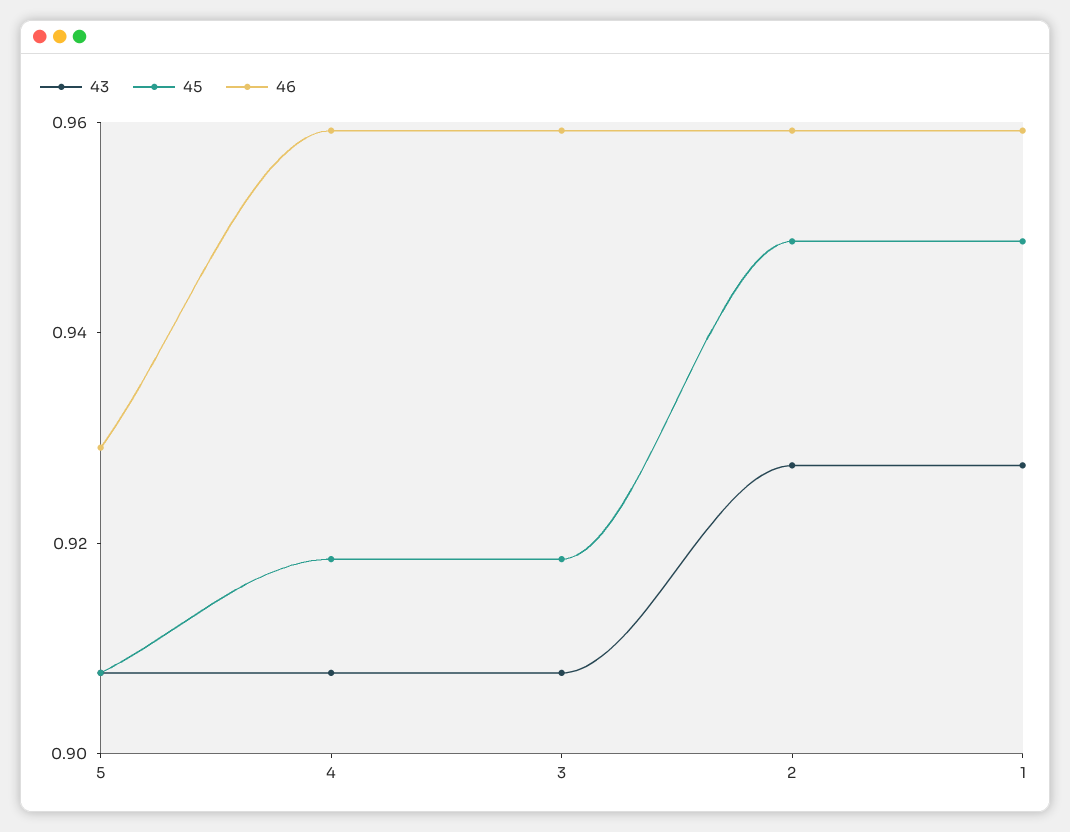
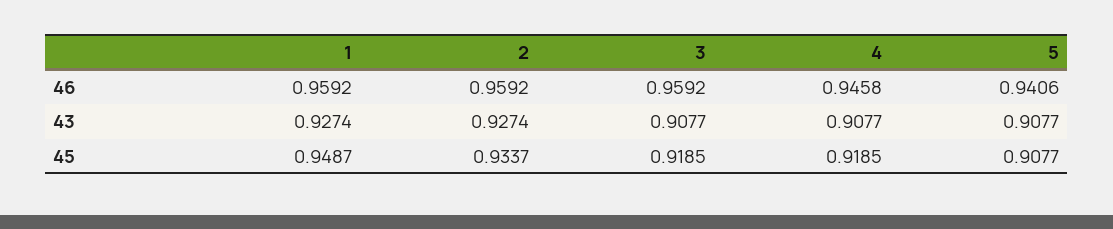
  {
    "43": {
      "5": 0.9077,
      "4": 0.9077,
      "3": 0.9077,
      "2": 0.9274,
      "1": 0.9274
    },
    "45": {
      "5": 0.9077,
      "4": 0.9185,
      "3": 0.9185,
-     "2": 0.95,
+     "2": 0.9337,
      "1": 0.9487
    },
    "46": {
-     "5": 0.93,
+     "5": 0.9406,
-     "4": 0.96,
+     "4": 0.9458,
      "3": 0.9592,
      "2": 0.9592,
      "1": 0.9592
    }
  }

